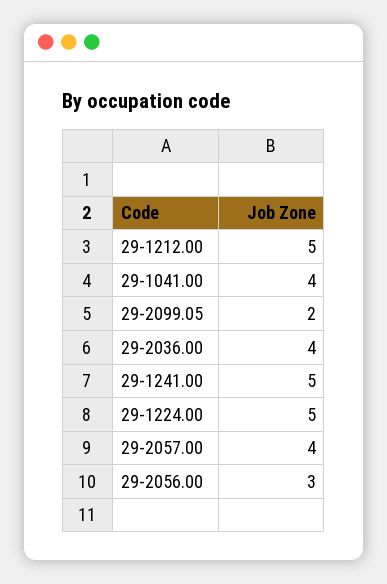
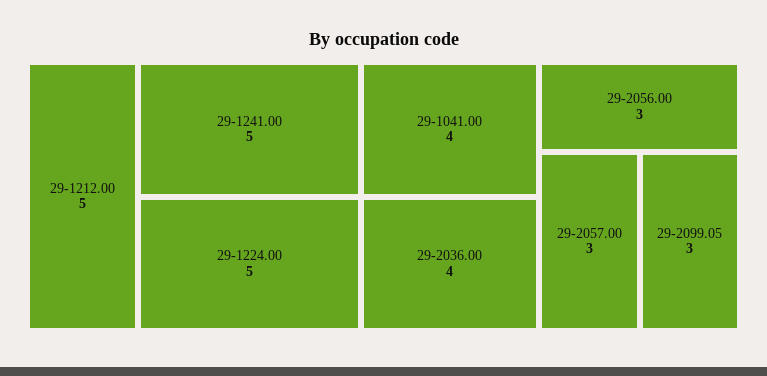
  {
    "29-1212.00": 5,
    "29-1041.00": 4,
-   "29-2099.05": 2,
+   "29-2099.05": 3,
    "29-2036.00": 4,
    "29-1241.00": 5,
    "29-1224.00": 5,
-   "29-2057.00": 4,
+   "29-2057.00": 3,
    "29-2056.00": 3
  }

